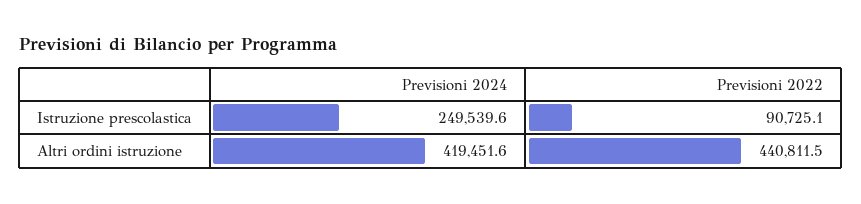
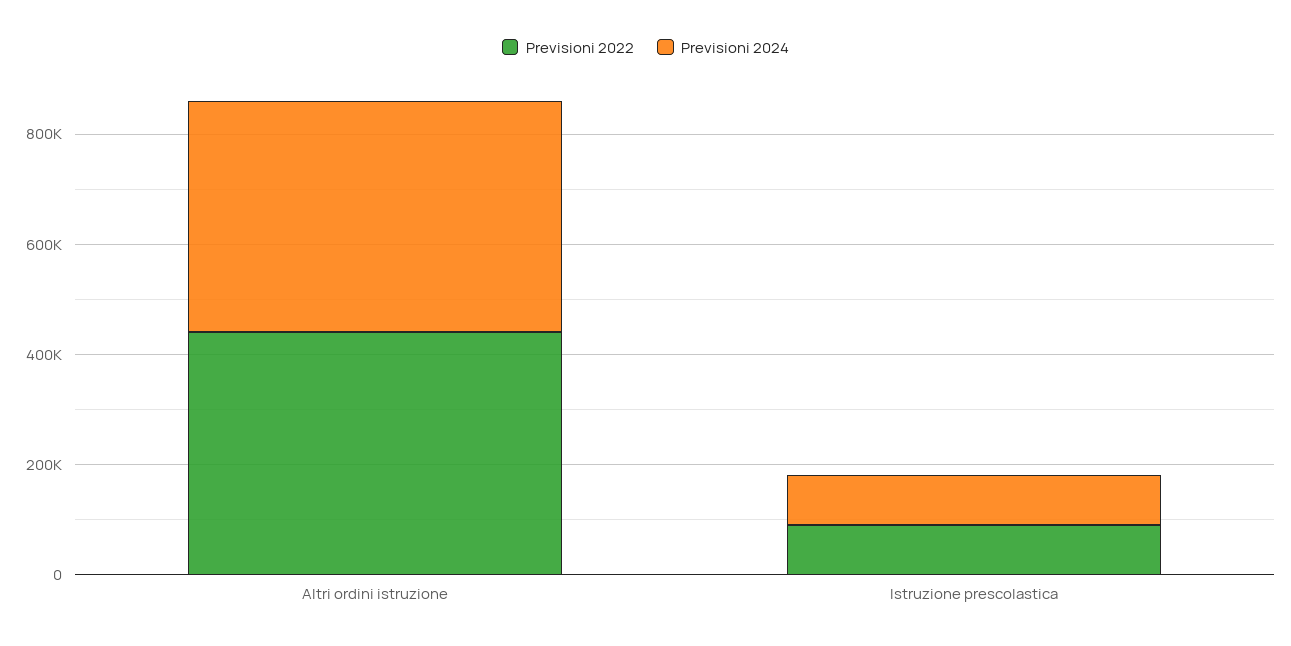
  {
    "Previsioni 2024": {
-     "Istruzione prescolastica": 249539.6,
+     "Istruzione prescolastica": 100000,
      "Altri ordini istruzione": 419451.6
    },
    "Previsioni 2022": {
      "Istruzione prescolastica": 90725.1,
      "Altri ordini istruzione": 440811.5
    }
  }

